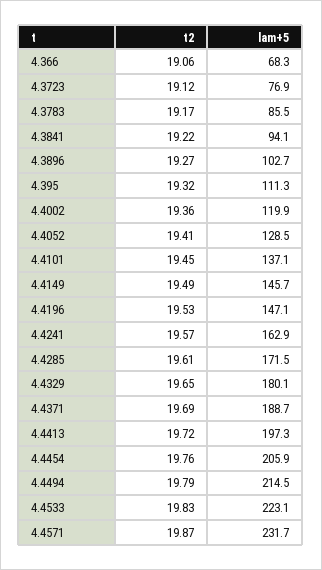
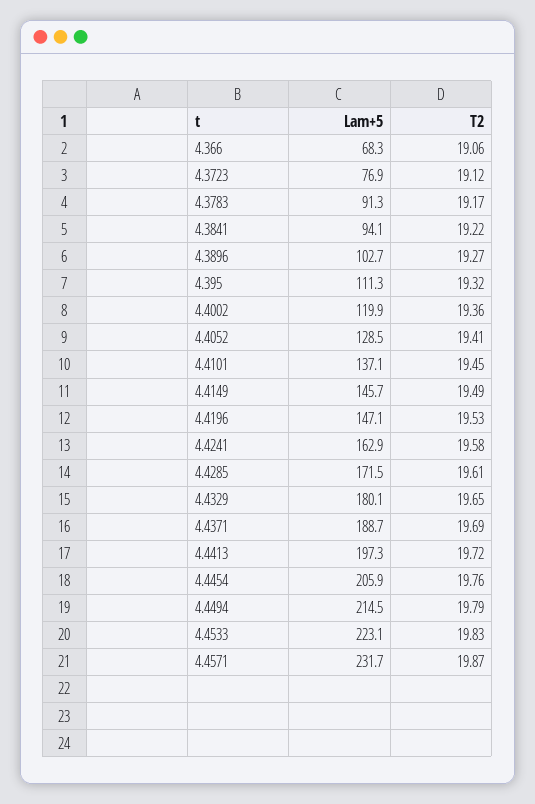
  {
    "t2": {
      "4.366": 19.06,
      "4.3723": 19.12,
      "4.3783": 19.17,
      "4.3841": 19.22,
      "4.3896": 19.27,
      "4.395": 19.32,
      "4.4002": 19.36,
      "4.4052": 19.41,
      "4.4101": 19.45,
      "4.4149": 19.49,
      "4.4196": 19.53,
-     "4.4241": 19.57,
+     "4.4241": 19.58,
      "4.4285": 19.61,
      "4.4329": 19.65,
      "4.4371": 19.69,
      "4.4413": 19.72,
      "4.4454": 19.76,
      "4.4494": 19.79,
      "4.4533": 19.83,
      "4.4571": 19.87
    },
    "lam+5": {
      "4.366": 68.3,
      "4.3723": 76.9,
-     "4.3783": 85.5,
+     "4.3783": 91.3,
      "4.3841": 94.1,
      "4.3896": 102.7,
      "4.395": 111.3,
      "4.4002": 119.9,
      "4.4052": 128.5,
      "4.4101": 137.1,
      "4.4149": 145.7,
      "4.4196": 147.1,
      "4.4241": 162.9,
      "4.4285": 171.5,
      "4.4329": 180.1,
      "4.4371": 188.7,
      "4.4413": 197.3,
      "4.4454": 205.9,
      "4.4494": 214.5,
      "4.4533": 223.1,
      "4.4571": 231.7
    }
  }

